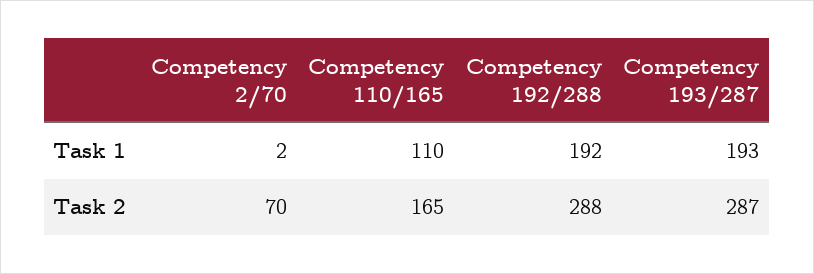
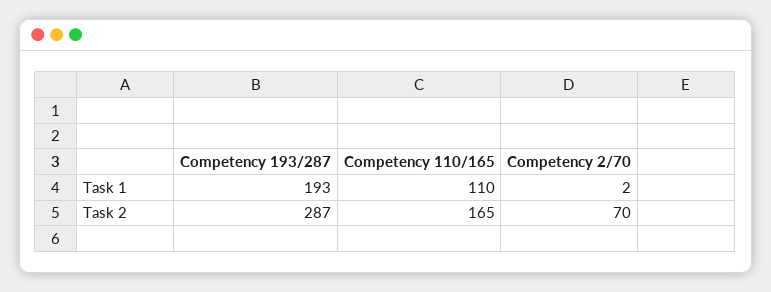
  {
    "Competency 2/70": {
      "Task 1": 2,
      "Task 2": 70
    },
    "Competency 110/165": {
      "Task 1": 110,
      "Task 2": 165
    },
-   "Competency 192/288": {
-     "Task 1": 192,
-     "Task 2": 288
-   },
    "Competency 193/287": {
      "Task 1": 193,
      "Task 2": 287
    }
  }

